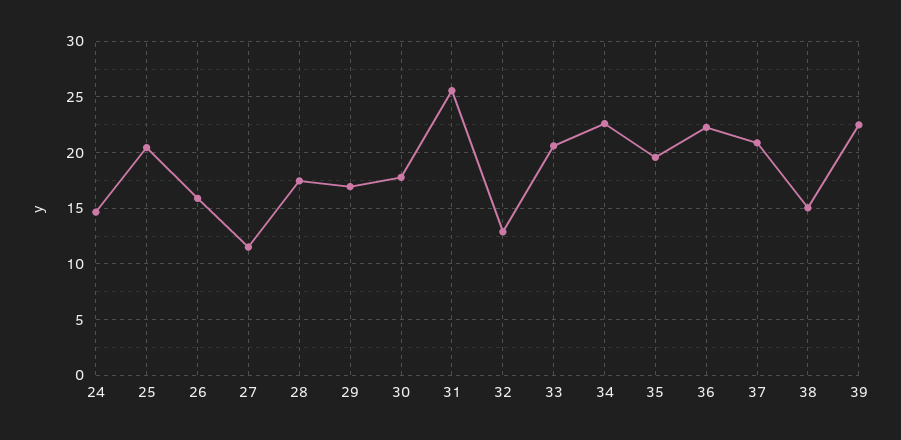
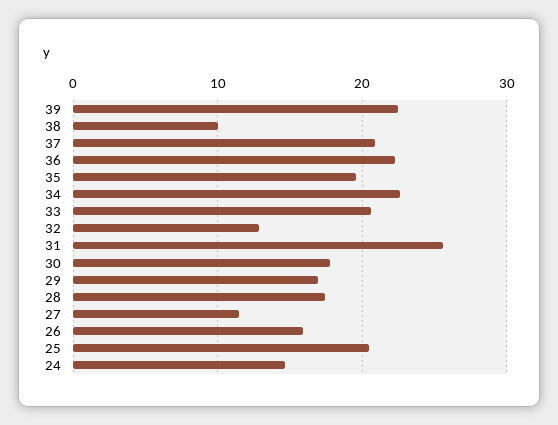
  {
    "24": 15,
    "25": 20,
    "26": 16,
    "27": 12,
    "28": 17,
    "29": 17,
    "30": 18,
    "31": 26,
    "32": 13,
    "33": 21,
    "34": 23,
    "35": 20,
    "36": 22,
    "37": 21,
-   "38": 15,
+   "38": 10,
    "39": 22
  }

